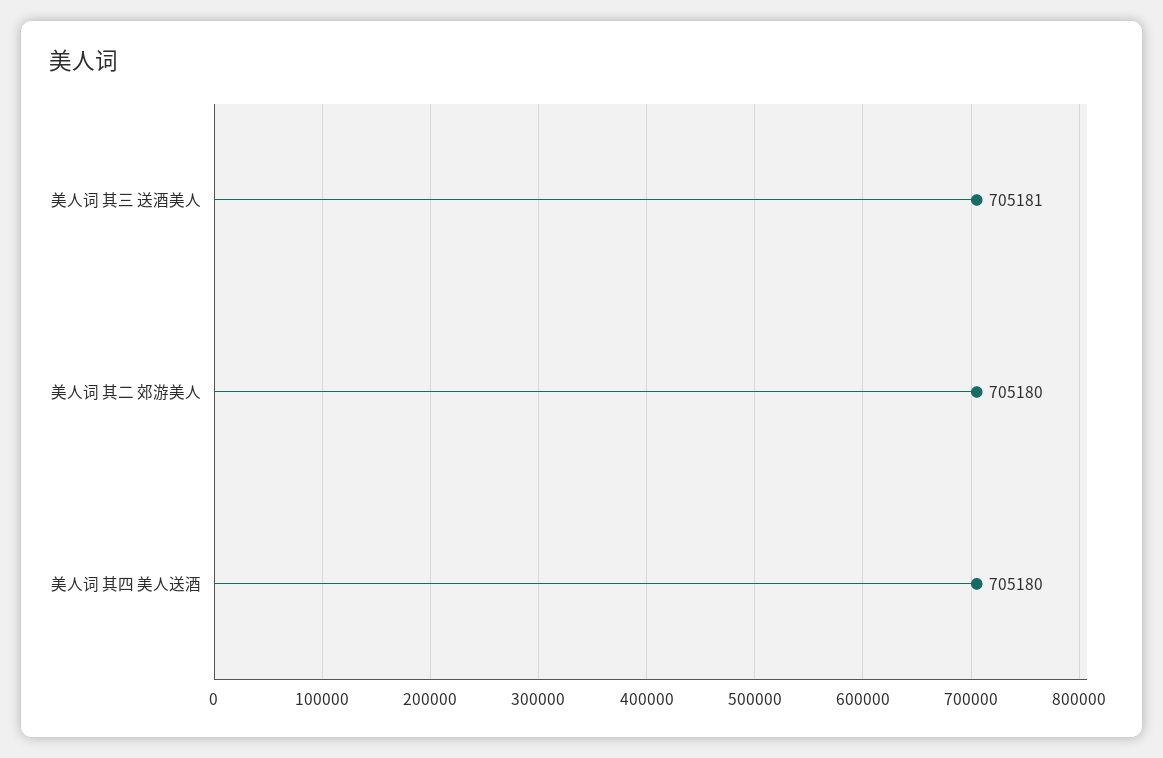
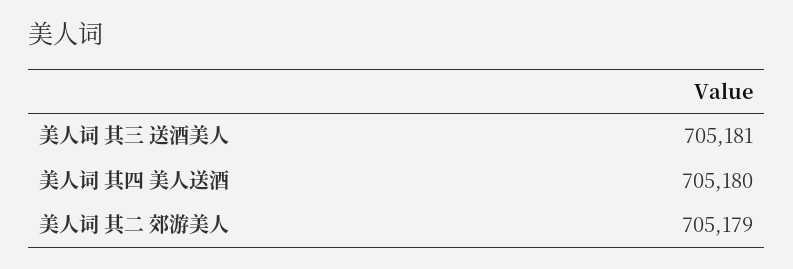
  {
    "美人词 其三 送酒美人": 705181,
-   "美人词 其二 郊游美人": 705180,
+   "美人词 其二 郊游美人": 705179,
    "美人词 其四 美人送酒": 705180
  }

